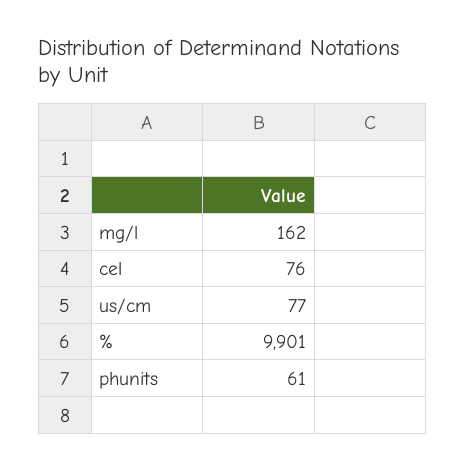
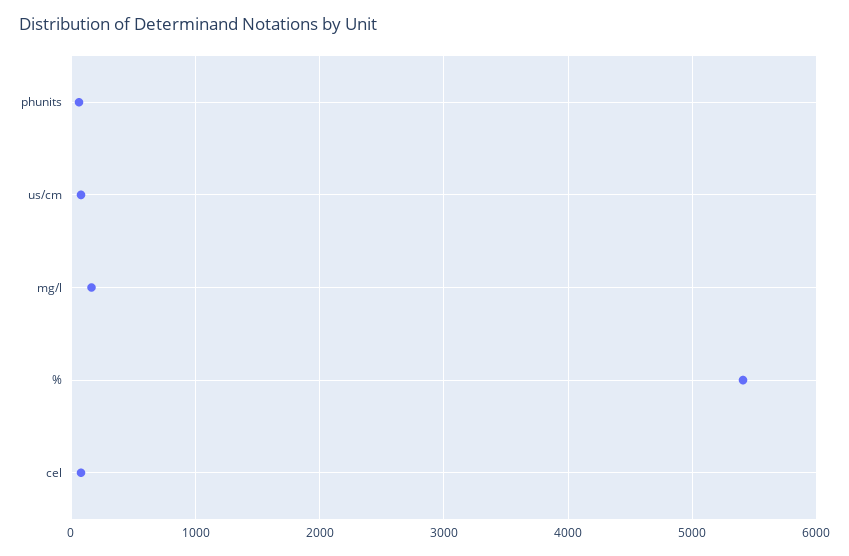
  {
    "mg/l": 162,
    "cel": 76,
    "us/cm": 77,
-   "%": 9901,
+   "%": 5400,
    "phunits": 61
  }

